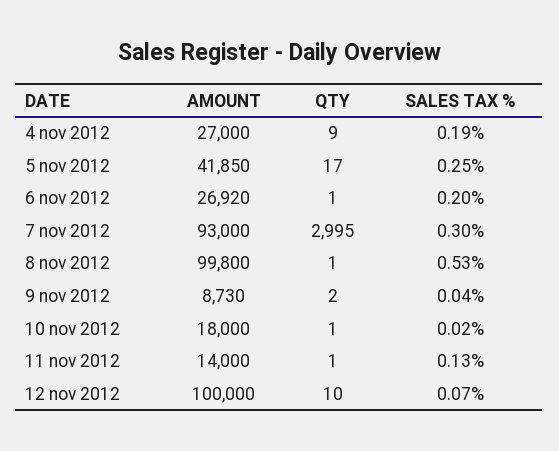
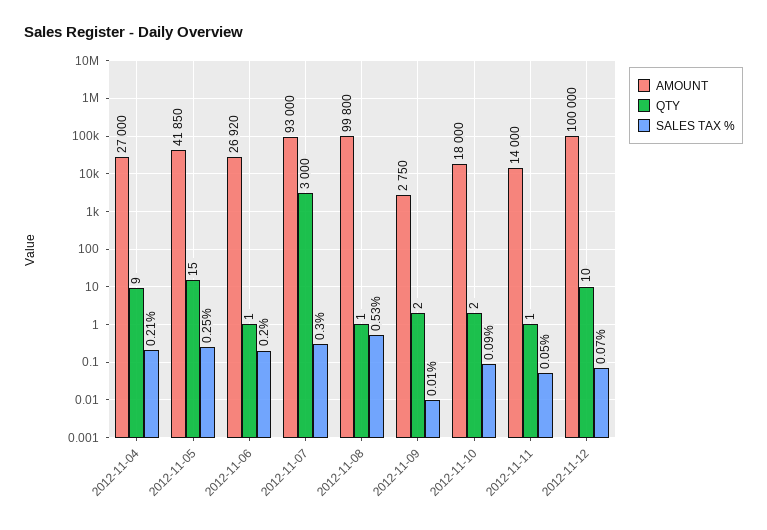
  {
    "AMOUNT": {
      "4 nov 2012": 27000,
      "5 nov 2012": 41850,
      "6 nov 2012": 26920,
      "7 nov 2012": 93000,
      "8 nov 2012": 99800,
-     "9 nov 2012": 8730,
+     "9 nov 2012": 2750,
      "10 nov 2012": 18000,
      "11 nov 2012": 14000,
      "12 nov 2012": 100000
    },
    "QTY": {
      "4 nov 2012": 9,
-     "5 nov 2012": 17,
+     "5 nov 2012": 15,
      "6 nov 2012": 1,
-     "7 nov 2012": 2995,
+     "7 nov 2012": 3000,
      "8 nov 2012": 1,
      "9 nov 2012": 2,
-     "10 nov 2012": 1,
+     "10 nov 2012": 2,
      "11 nov 2012": 1,
      "12 nov 2012": 10
    },
    "SALES TAX %": {
-     "4 nov 2012": 0.19,
+     "4 nov 2012": 0.21,
      "5 nov 2012": 0.25,
      "6 nov 2012": 0.2,
      "7 nov 2012": 0.3,
      "8 nov 2012": 0.53,
-     "9 nov 2012": 0.04,
+     "9 nov 2012": 0.01,
-     "10 nov 2012": 0.02,
+     "10 nov 2012": 0.09,
-     "11 nov 2012": 0.13,
+     "11 nov 2012": 0.05,
      "12 nov 2012": 0.07
    }
  }

